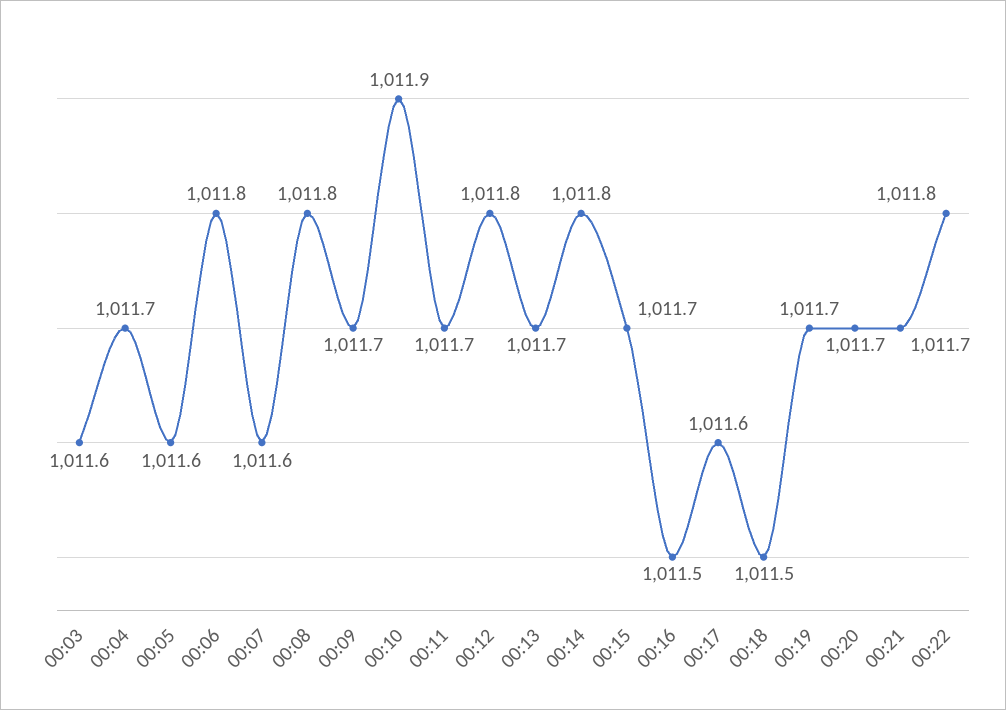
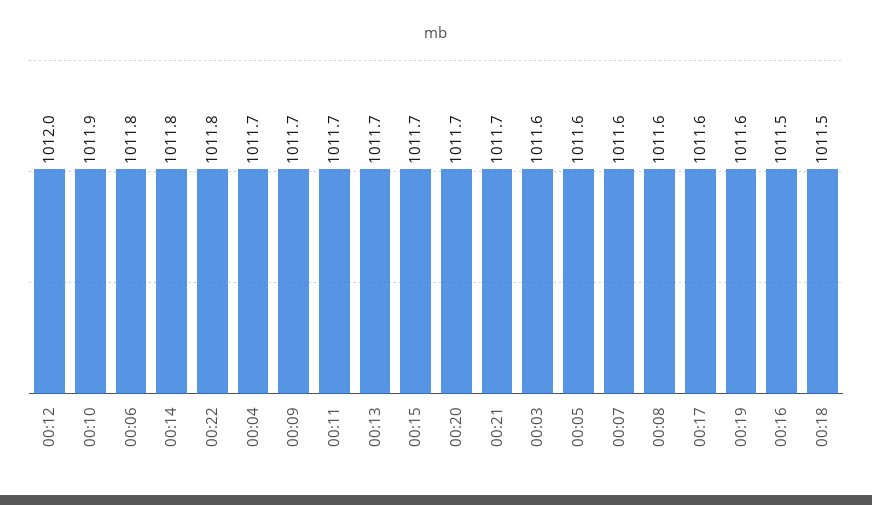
  {
    "00:03": 1011.6,
    "00:04": 1011.7,
    "00:05": 1011.6,
    "00:06": 1011.8,
    "00:07": 1011.6,
-   "00:08": 1011.8,
+   "00:08": 1011.6,
    "00:09": 1011.7,
    "00:10": 1011.9,
    "00:11": 1011.7,
-   "00:12": 1011.8,
+   "00:12": 1012,
    "00:13": 1011.7,
    "00:14": 1011.8,
    "00:15": 1011.7,
    "00:16": 1011.5,
    "00:17": 1011.6,
    "00:18": 1011.5,
-   "00:19": 1011.7,
+   "00:19": 1011.6,
    "00:20": 1011.7,
    "00:21": 1011.7,
    "00:22": 1011.8
  }

